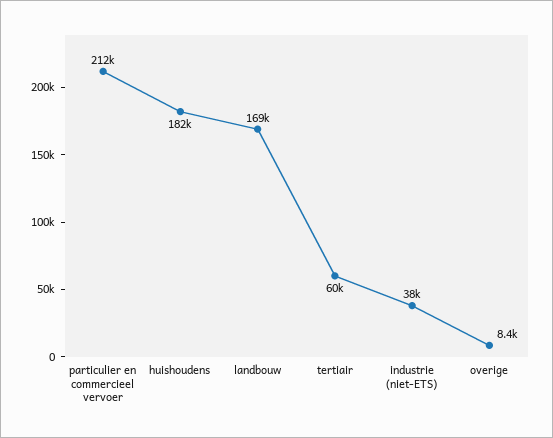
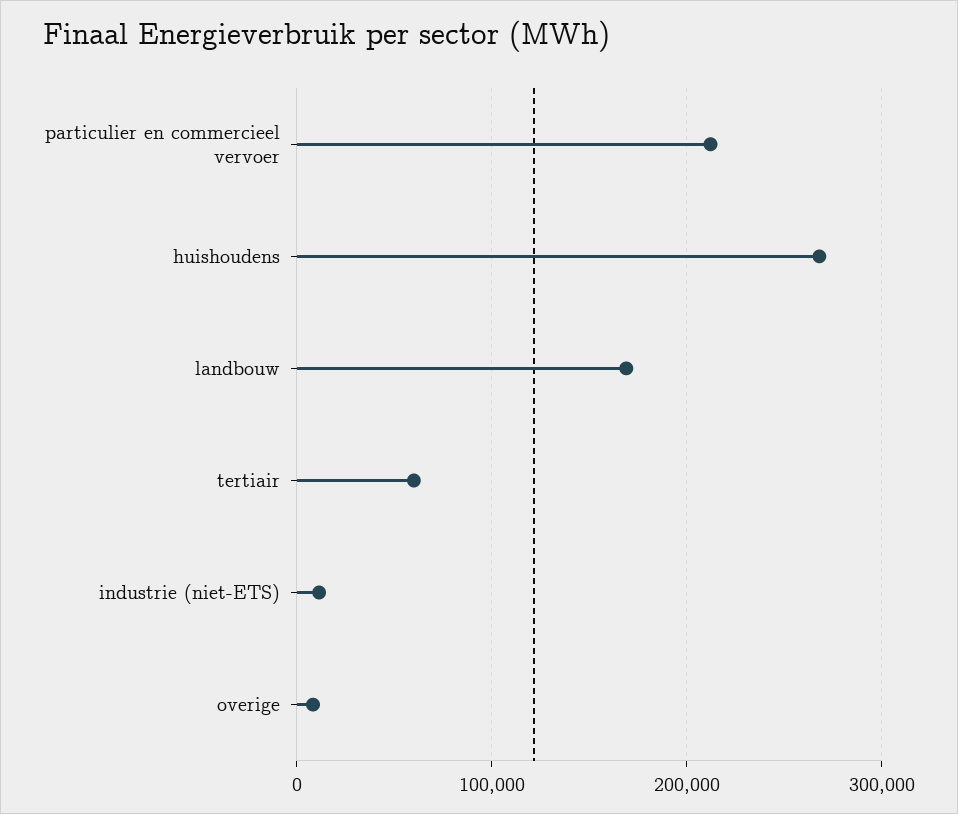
  {
    "particulier en commercieel vervoer": 212000,
-   "huishoudens": 182000,
+   "huishoudens": 270000,
    "landbouw": 169000,
    "tertiair": 60000,
-   "industrie (niet-ETS)": 38000,
+   "industrie (niet-ETS)": 10000,
    "overige": 8400
  }

